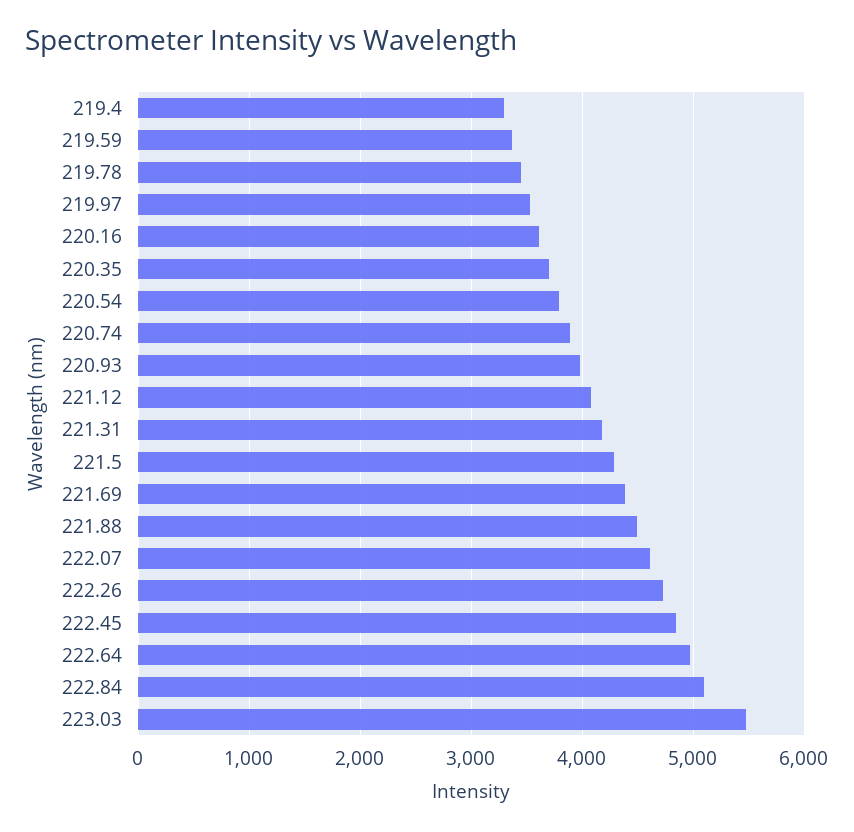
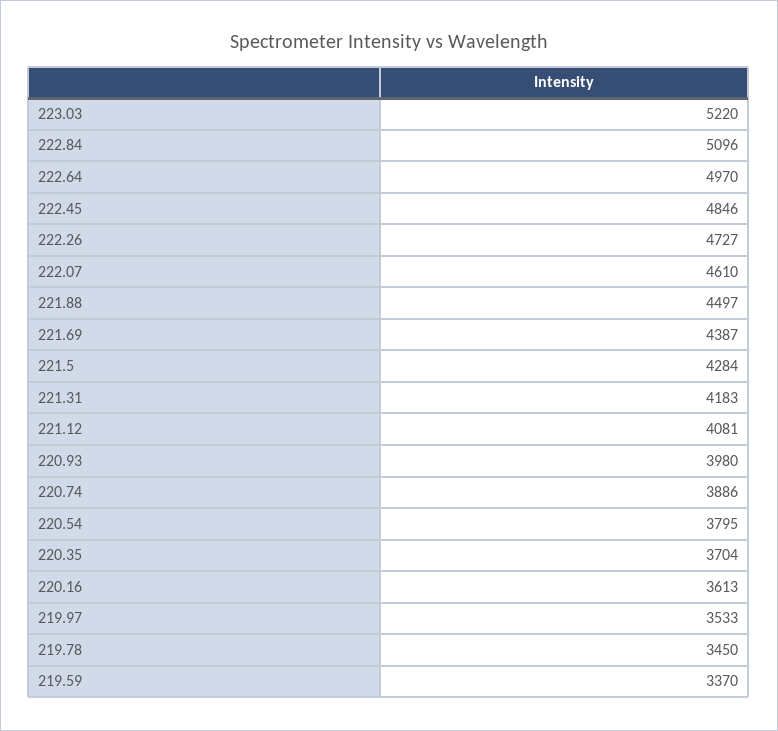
  {
-   "219.4": 3300,
    "219.59": 3370,
    "219.78": 3450,
    "219.97": 3533,
    "220.16": 3613,
    "220.35": 3704,
    "220.54": 3795,
    "220.74": 3886,
    "220.93": 3980,
    "221.12": 4081,
    "221.31": 4183,
    "221.5": 4284,
    "221.69": 4387,
    "221.88": 4497,
    "222.07": 4610,
    "222.26": 4727,
    "222.45": 4846,
    "222.64": 4970,
    "222.84": 5096,
-   "223.03": 5500
+   "223.03": 5220
  }

